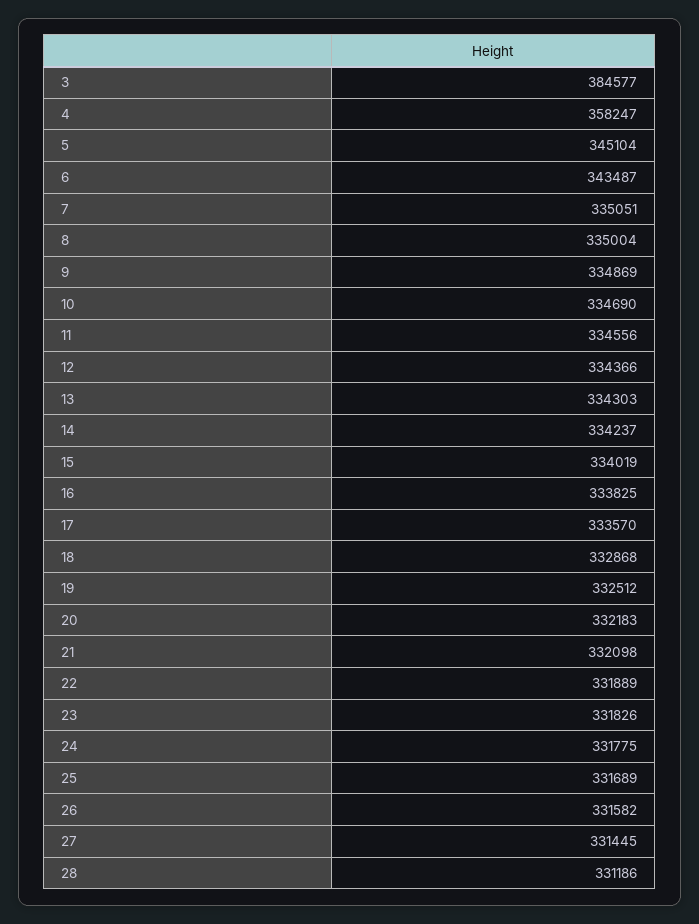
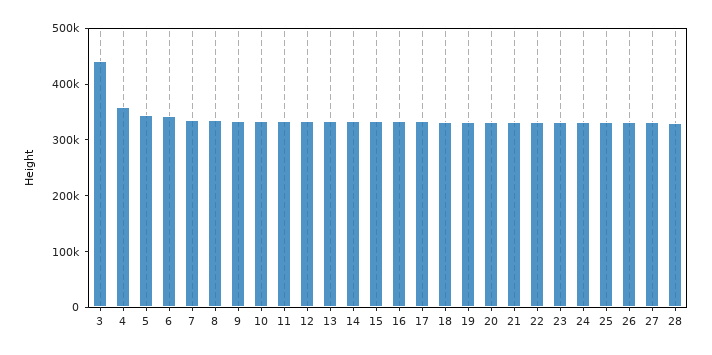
  {
-   "3": 384577,
+   "3": 440000,
    "4": 358247,
    "5": 345104,
    "6": 343487,
    "7": 335051,
    "8": 335004,
    "9": 334869,
    "10": 334690,
    "11": 334556,
    "12": 334366,
    "13": 334303,
    "14": 334237,
    "15": 334019,
    "16": 333825,
    "17": 333570,
    "18": 332868,
    "19": 332512,
    "20": 332183,
    "21": 332098,
    "22": 331889,
    "23": 331826,
    "24": 331775,
    "25": 331689,
    "26": 331582,
    "27": 331445,
    "28": 331186
  }

